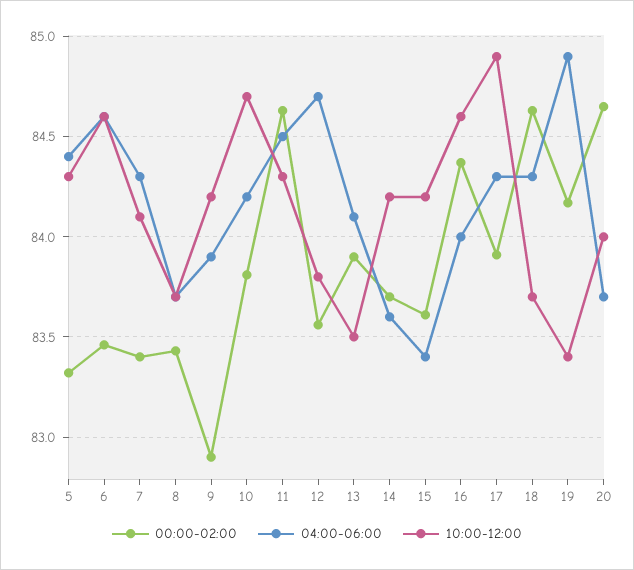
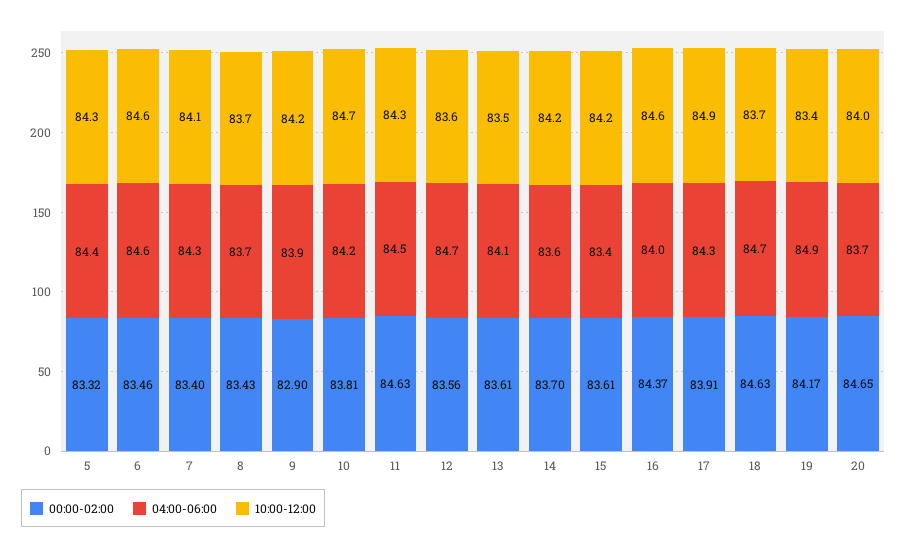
  {
    "00:00-02:00": {
      "5": 83.32,
      "6": 83.46,
      "7": 83.4,
      "8": 83.43,
      "9": 82.9,
      "10": 83.81,
      "11": 84.63,
      "12": 83.56,
-     "13": 83.9,
+     "13": 83.61,
      "14": 83.7,
      "15": 83.61,
      "16": 84.37,
      "17": 83.91,
      "18": 84.63,
      "19": 84.17,
      "20": 84.65
    },
    "04:00-06:00": {
      "5": 84.4,
      "6": 84.6,
      "7": 84.3,
      "8": 83.7,
      "9": 83.9,
      "10": 84.2,
      "11": 84.5,
      "12": 84.7,
      "13": 84.1,
      "14": 83.6,
      "15": 83.4,
      "16": 84,
      "17": 84.3,
-     "18": 84.3,
+     "18": 84.7,
      "19": 84.9,
      "20": 83.7
    },
    "10:00-12:00": {
      "5": 84.3,
      "6": 84.6,
      "7": 84.1,
      "8": 83.7,
      "9": 84.2,
      "10": 84.7,
      "11": 84.3,
-     "12": 83.8,
+     "12": 83.6,
      "13": 83.5,
      "14": 84.2,
      "15": 84.2,
      "16": 84.6,
      "17": 84.9,
      "18": 83.7,
      "19": 83.4,
      "20": 84
    }
  }

